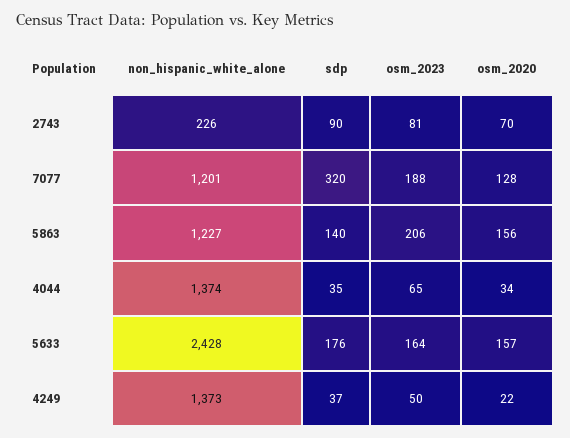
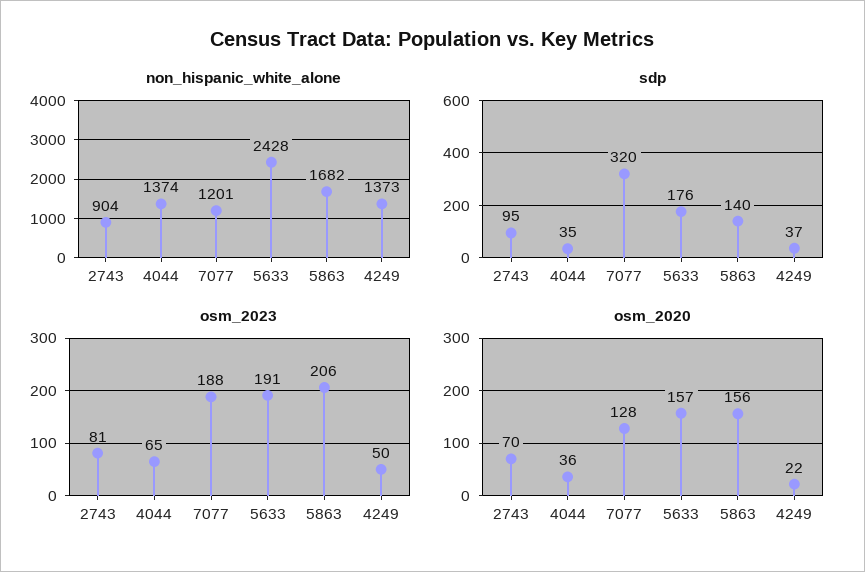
  {
    "non_hispanic_white_alone": {
-     "2743": 226,
+     "2743": 904,
      "7077": 1201,
-     "5863": 1227,
+     "5863": 1682,
      "4044": 1374,
      "5633": 2428,
      "4249": 1373
    },
    "sdp": {
-     "2743": 90,
+     "2743": 95,
      "7077": 320,
      "5863": 140,
      "4044": 35,
      "5633": 176,
      "4249": 37
    },
    "osm_2023": {
      "2743": 81,
      "7077": 188,
      "5863": 206,
      "4044": 65,
-     "5633": 164,
+     "5633": 191,
      "4249": 50
    },
    "osm_2020": {
      "2743": 70,
      "7077": 128,
      "5863": 156,
-     "4044": 34,
+     "4044": 36,
      "5633": 157,
      "4249": 22
    }
  }

